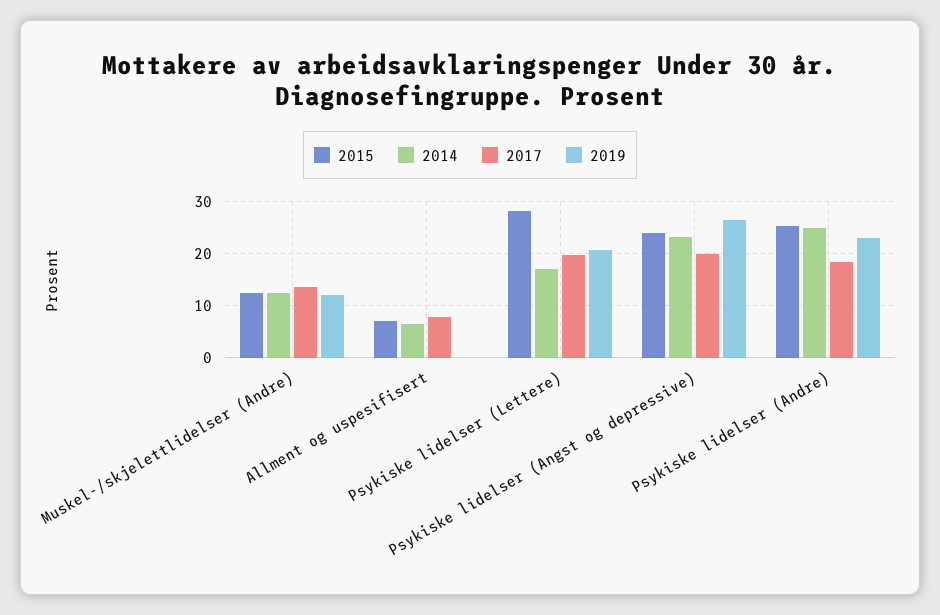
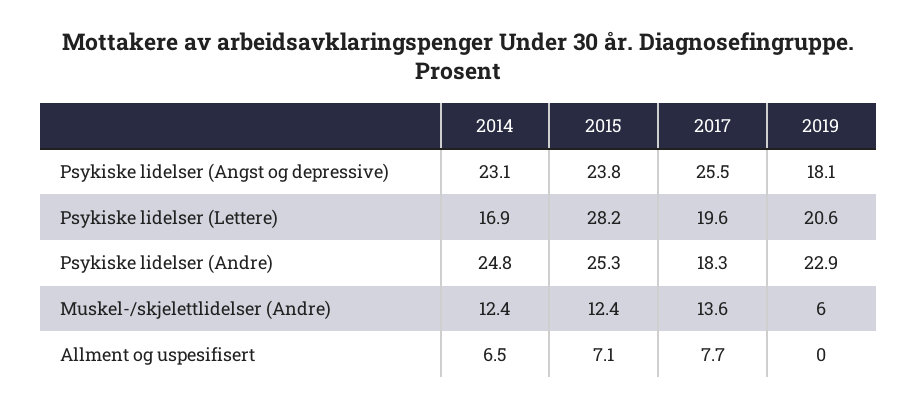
  {
    "2015": {
      "Muskel-/skjelettlidelser (Andre)": 12.4,
      "Allment og uspesifisert": 7.1,
      "Psykiske lidelser (Lettere)": 28.2,
      "Psykiske lidelser (Angst og depressive)": 23.8,
      "Psykiske lidelser (Andre)": 25.3
    },
    "2014": {
      "Muskel-/skjelettlidelser (Andre)": 12.4,
      "Allment og uspesifisert": 6.5,
      "Psykiske lidelser (Lettere)": 16.9,
      "Psykiske lidelser (Angst og depressive)": 23.1,
      "Psykiske lidelser (Andre)": 24.8
    },
    "2017": {
      "Muskel-/skjelettlidelser (Andre)": 13.6,
      "Allment og uspesifisert": 7.7,
      "Psykiske lidelser (Lettere)": 19.6,
-     "Psykiske lidelser (Angst og depressive)": 20,
+     "Psykiske lidelser (Angst og depressive)": 25.5,
      "Psykiske lidelser (Andre)": 18.3
    },
    "2019": {
-     "Muskel-/skjelettlidelser (Andre)": 12,
+     "Muskel-/skjelettlidelser (Andre)": 6,
      "Allment og uspesifisert": 0,
      "Psykiske lidelser (Lettere)": 20.6,
-     "Psykiske lidelser (Angst og depressive)": 26,
+     "Psykiske lidelser (Angst og depressive)": 18.1,
      "Psykiske lidelser (Andre)": 22.9
    }
  }

